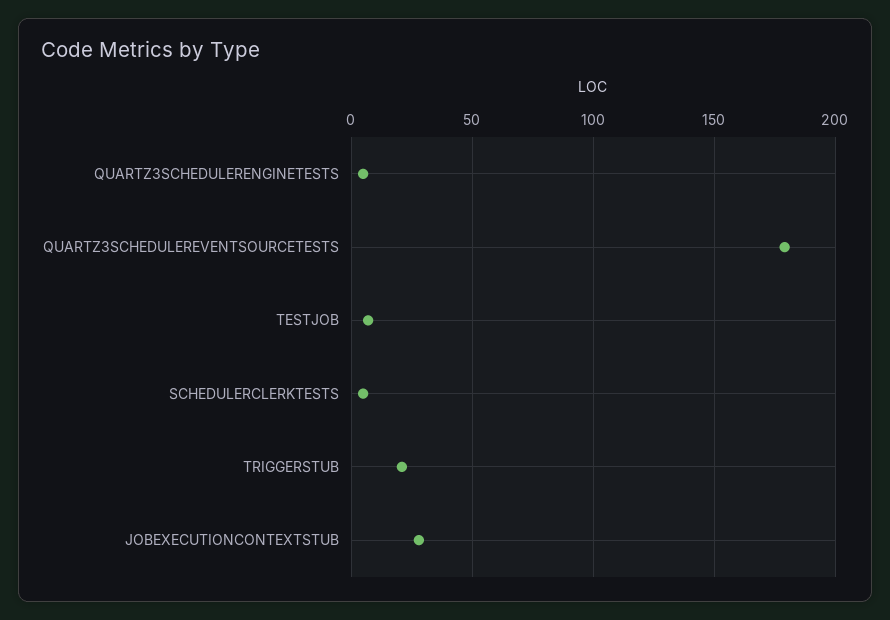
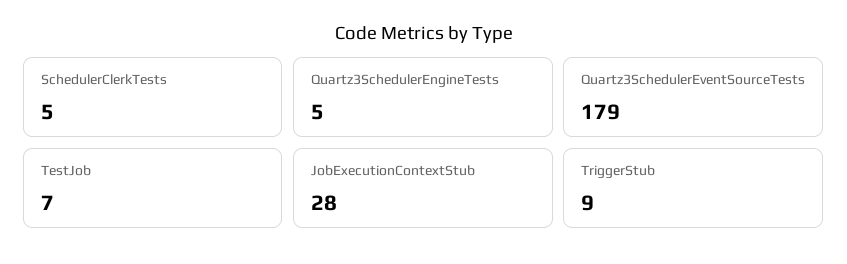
  {
    "QUARTZ3SCHEDULERENGINETESTS": 5,
    "QUARTZ3SCHEDULEREVENTSOURCETESTS": 179,
    "TESTJOB": 7,
    "SCHEDULERCLERKTESTS": 5,
-   "TRIGGERSTUB": 20,
+   "TRIGGERSTUB": 9,
    "JOBEXECUTIONCONTEXTSTUB": 28
  }

